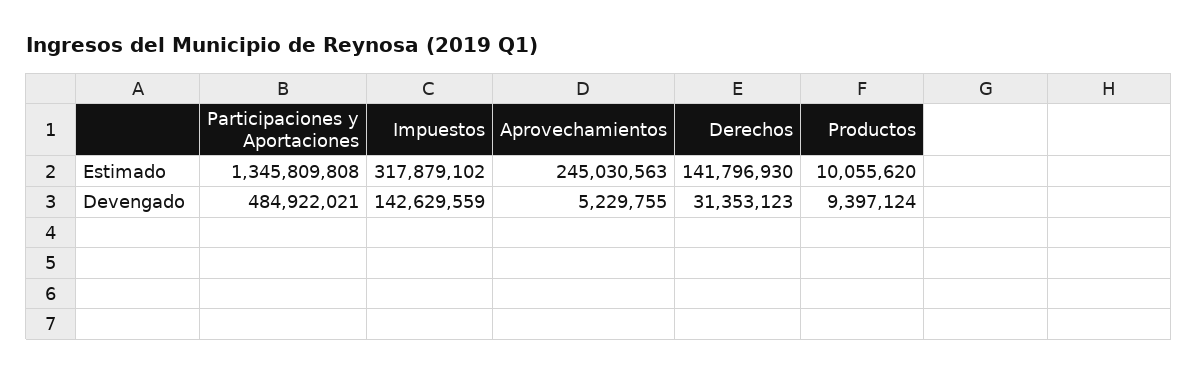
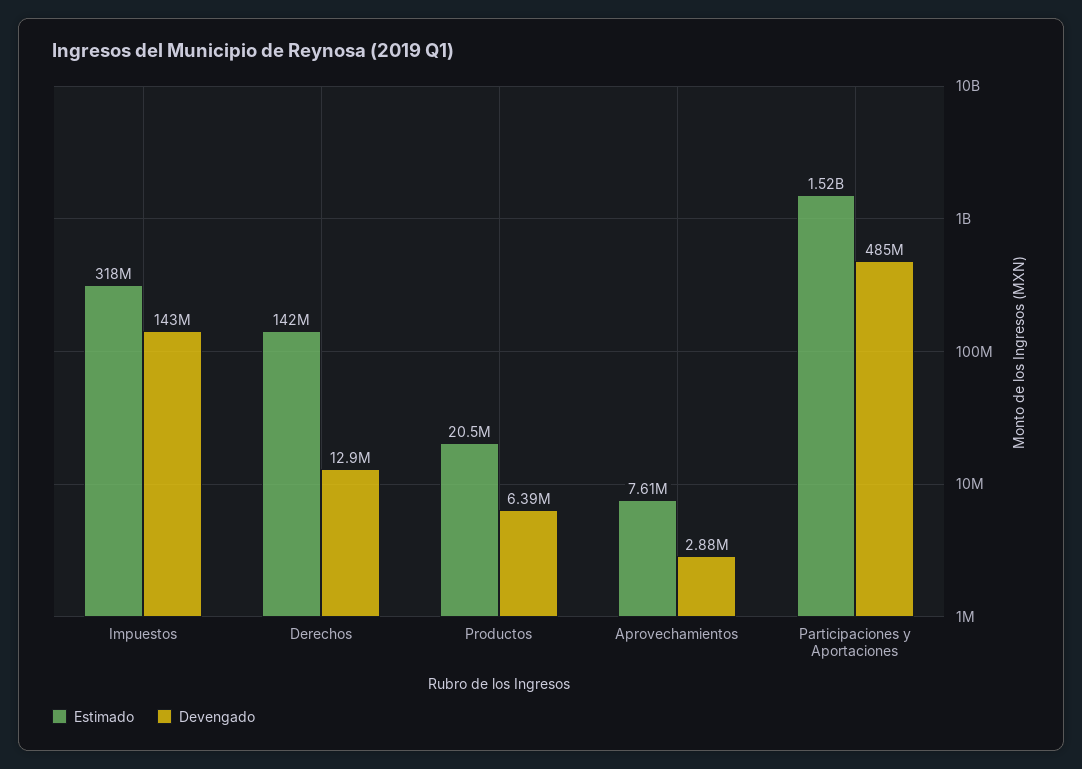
  {
    "Estimado": {
-     "Participaciones y Aportaciones": 1345809808,
+     "Participaciones y Aportaciones": 1520000000,
      "Impuestos": 317879102,
-     "Aprovechamientos": 245030563,
+     "Aprovechamientos": 7610000,
      "Derechos": 141796930,
-     "Productos": 10055620
+     "Productos": 20500000
    },
    "Devengado": {
      "Participaciones y Aportaciones": 484922021,
      "Impuestos": 142629559,
-     "Aprovechamientos": 5229755,
+     "Aprovechamientos": 2880000,
-     "Derechos": 31353123,
+     "Derechos": 12900000,
-     "Productos": 9397124
+     "Productos": 6390000
    }
  }

